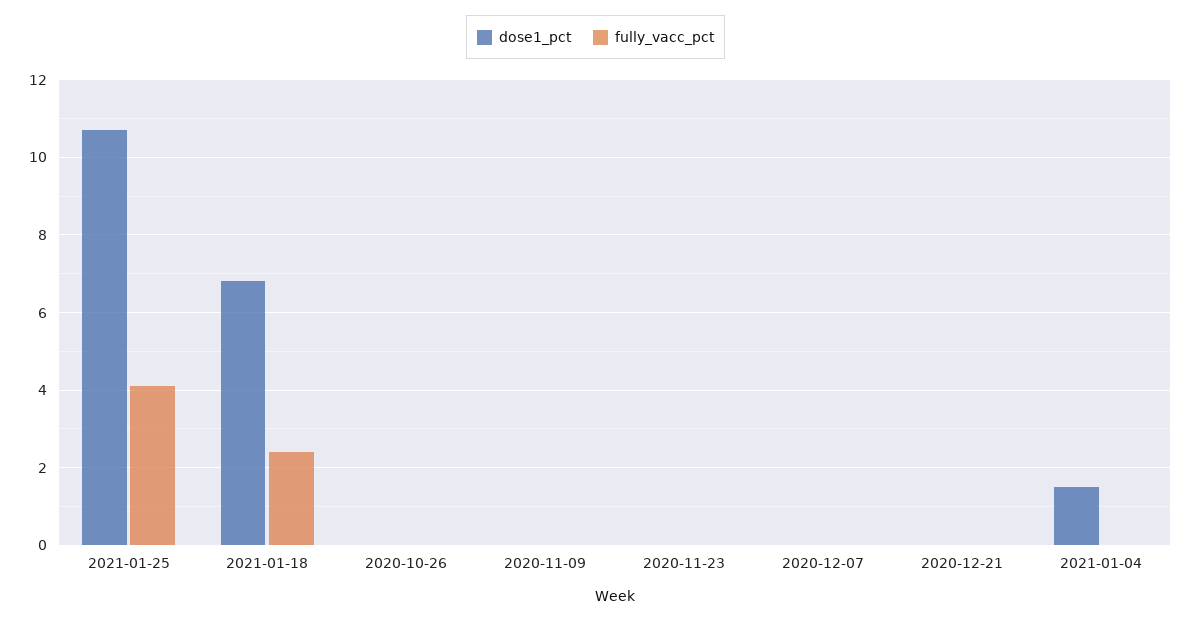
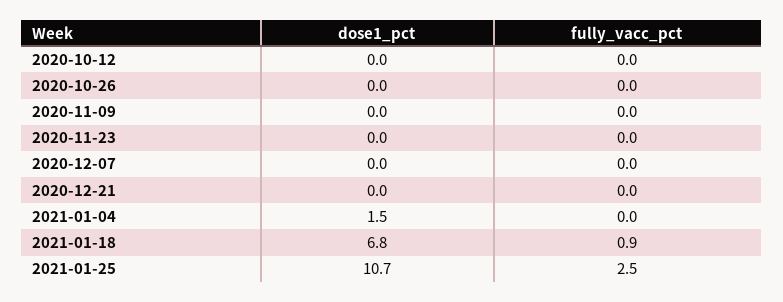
  {
    "dose1_pct": {
      "2021-01-25": 10.7,
      "2021-01-18": 6.8,
      "2020-10-26": 0,
      "2020-11-09": 0,
      "2020-11-23": 0,
      "2020-12-07": 0,
      "2020-12-21": 0,
-     "2021-01-04": 1.5
+     "2021-01-04": 1.5,
+     "2020-10-12": 0
    },
    "fully_vacc_pct": {
-     "2021-01-25": 4,
+     "2021-01-25": 2.5,
-     "2021-01-18": 2.5,
+     "2021-01-18": 0.9,
      "2020-10-26": 0,
      "2020-11-09": 0,
      "2020-11-23": 0,
      "2020-12-07": 0,
      "2020-12-21": 0,
-     "2021-01-04": 0
+     "2021-01-04": 0,
+     "2020-10-12": 0
    }
  }

